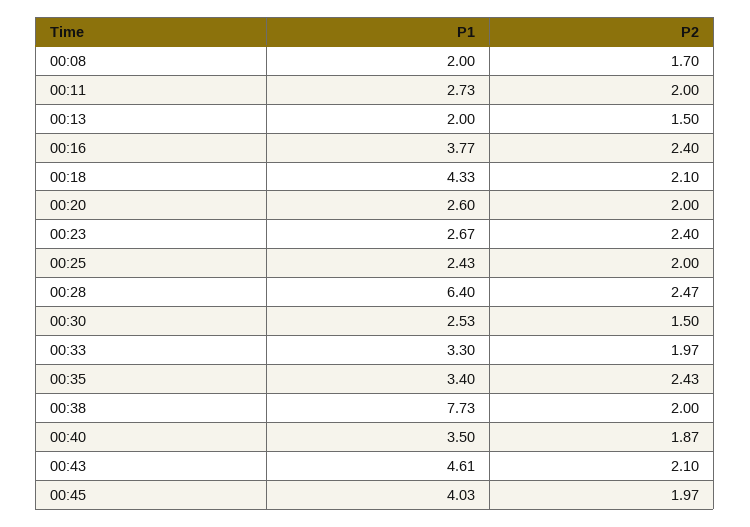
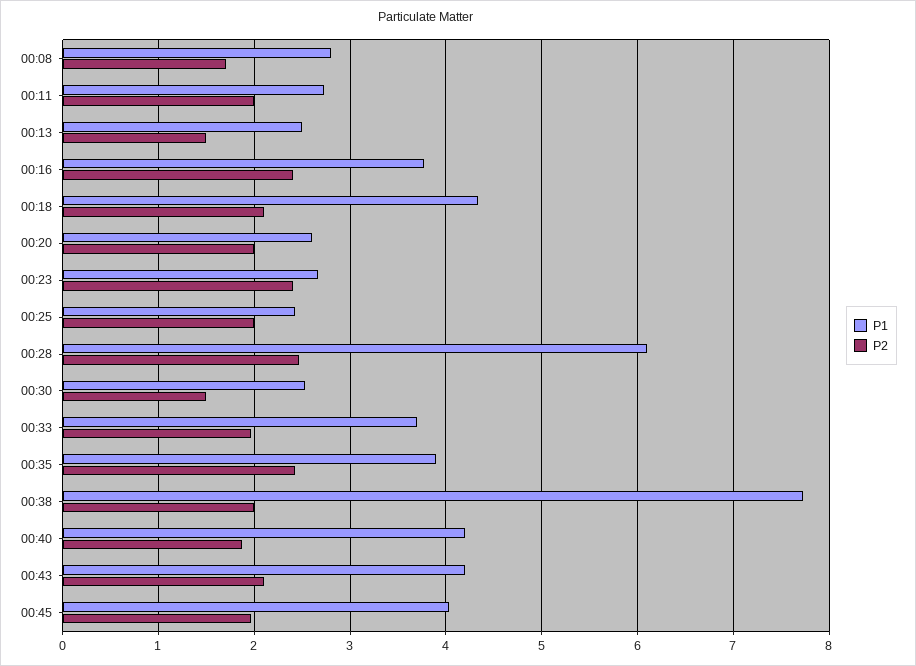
  {
    "P1": {
-     "00:08": 2,
+     "00:08": 2.8,
      "00:11": 2.73,
-     "00:13": 2,
+     "00:13": 2.5,
      "00:16": 3.77,
      "00:18": 4.33,
      "00:20": 2.6,
      "00:23": 2.67,
      "00:25": 2.43,
-     "00:28": 6.4,
+     "00:28": 6.1,
      "00:30": 2.53,
-     "00:33": 3.3,
+     "00:33": 3.7,
-     "00:35": 3.4,
+     "00:35": 3.9,
      "00:38": 7.73,
-     "00:40": 3.5,
+     "00:40": 4.2,
-     "00:43": 4.61,
+     "00:43": 4.2,
      "00:45": 4.03
    },
    "P2": {
      "00:08": 1.7,
      "00:11": 2,
      "00:13": 1.5,
      "00:16": 2.4,
      "00:18": 2.1,
      "00:20": 2,
      "00:23": 2.4,
      "00:25": 2,
      "00:28": 2.47,
      "00:30": 1.5,
      "00:33": 1.97,
      "00:35": 2.43,
      "00:38": 2,
      "00:40": 1.87,
      "00:43": 2.1,
      "00:45": 1.97
    }
  }

